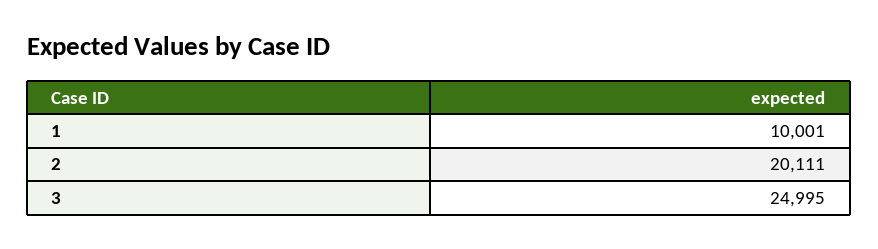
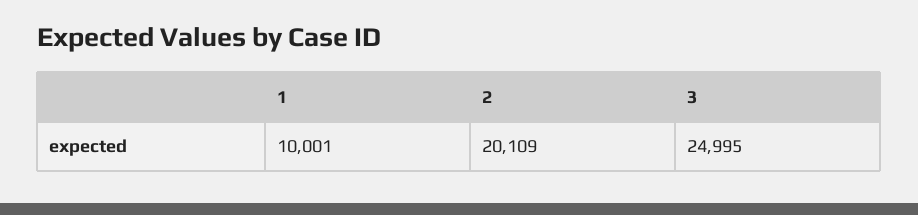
  {
    "1": 10001,
-   "2": 20111,
+   "2": 20109,
    "3": 24995
  }

